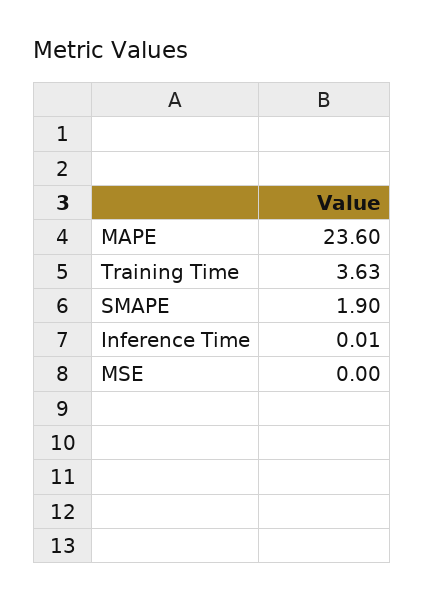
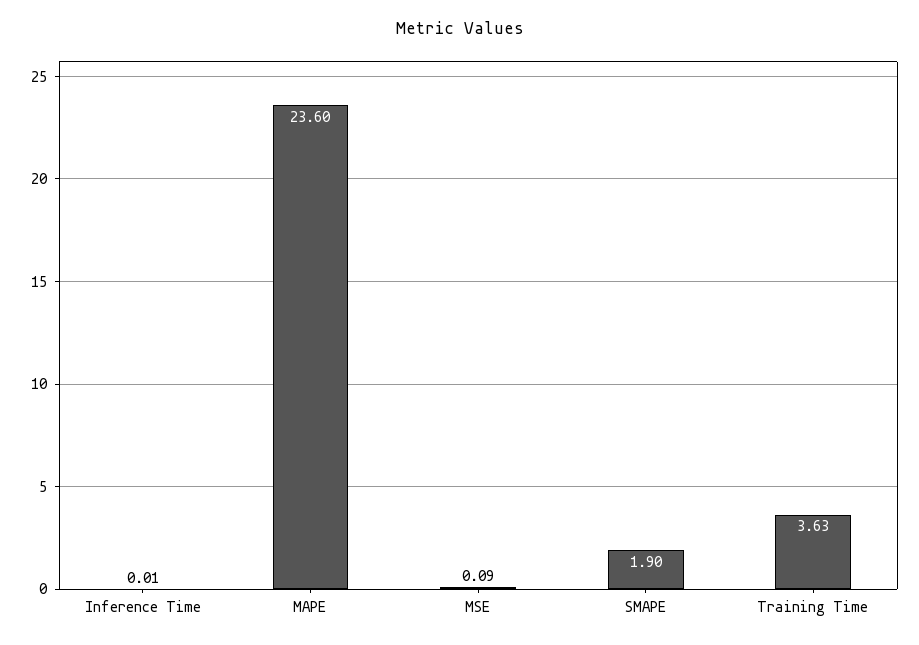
  {
    "MAPE": 23.6,
    "Training Time": 3.63,
    "SMAPE": 1.9,
    "Inference Time": 0.01,
-   "MSE": 0
+   "MSE": 0.09
  }

